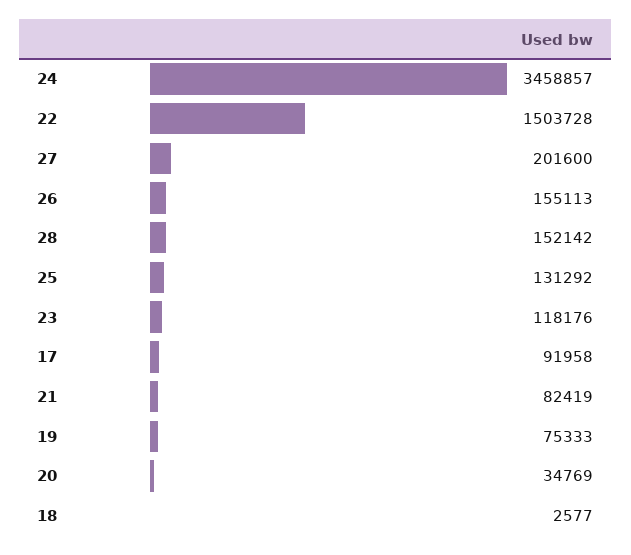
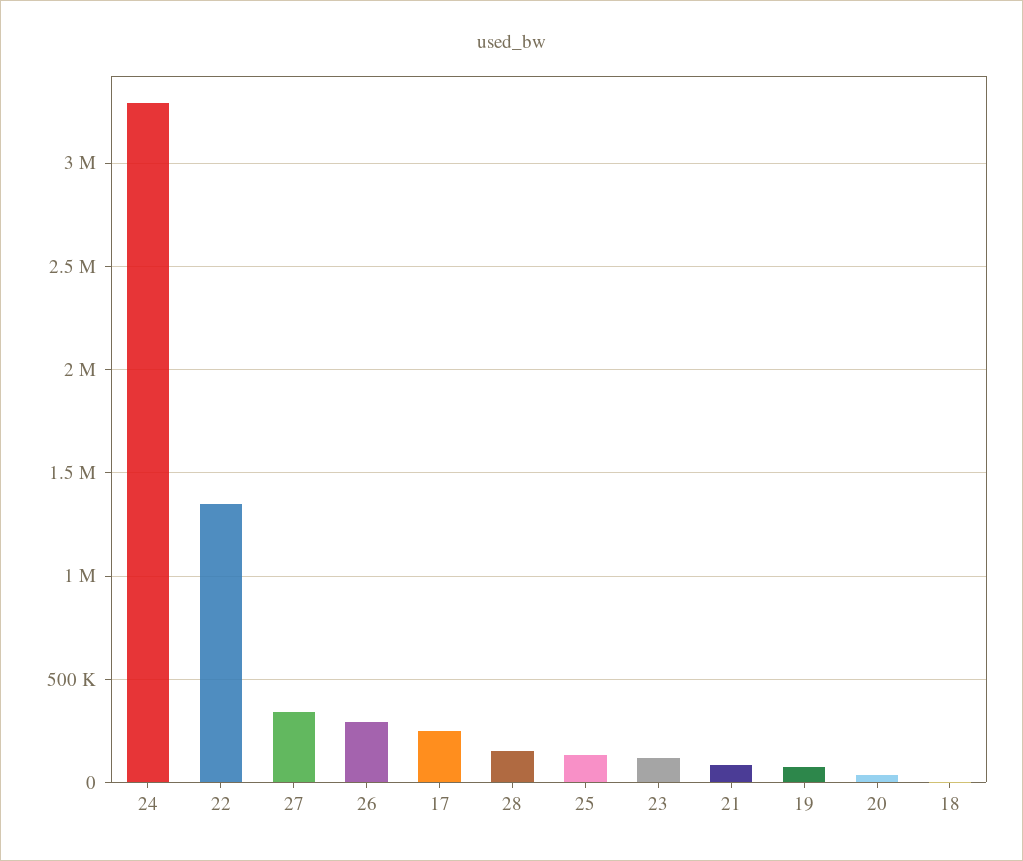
  {
-   "24": 3458857,
+   "24": 3300000,
-   "22": 1503728,
+   "22": 1350000,
-   "27": 201600,
+   "27": 350000,
-   "26": 155113,
+   "26": 300000,
    "28": 152142,
    "25": 131292,
    "23": 118176,
-   "17": 91958,
+   "17": 250000,
    "21": 82419,
    "19": 75333,
    "20": 34769,
    "18": 2577
  }

